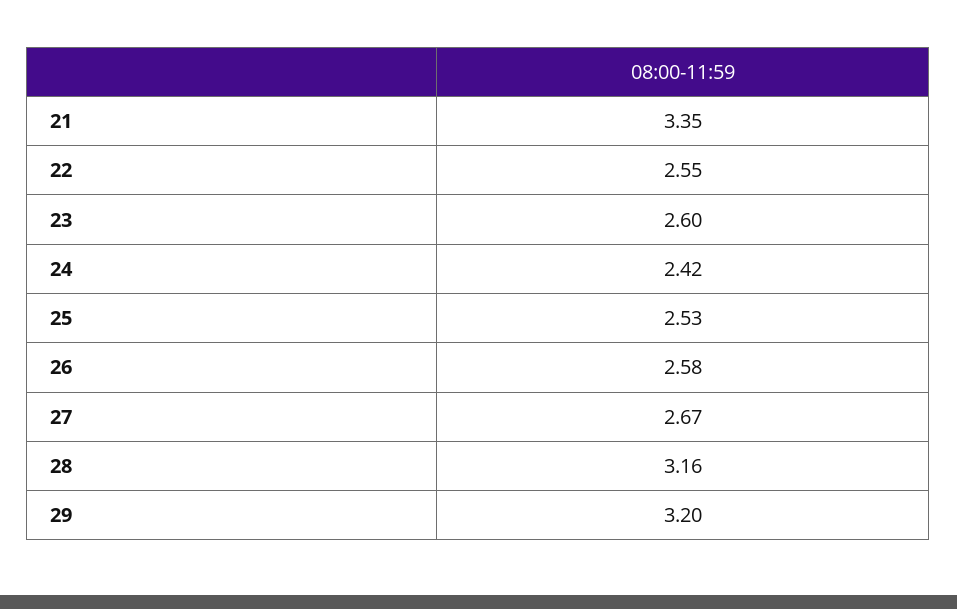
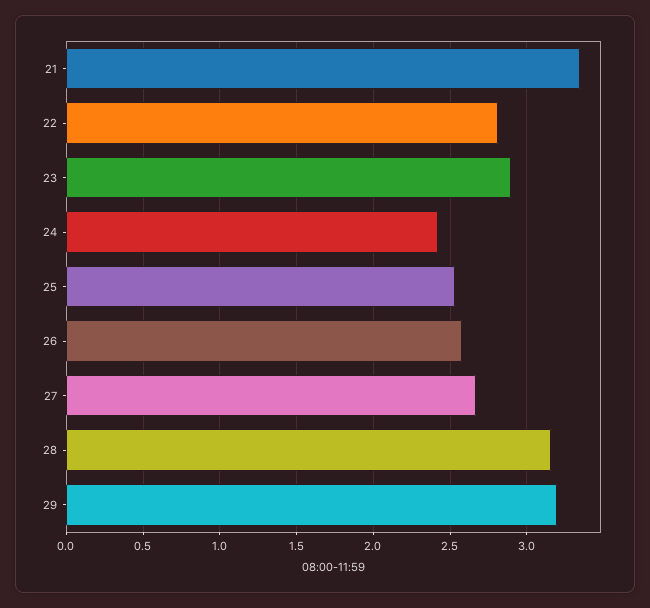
  {
    "21": 3.35,
-   "22": 2.55,
+   "22": 2.8,
-   "23": 2.6,
+   "23": 2.9,
    "24": 2.42,
    "25": 2.53,
    "26": 2.58,
    "27": 2.67,
    "28": 3.16,
    "29": 3.2
  }

